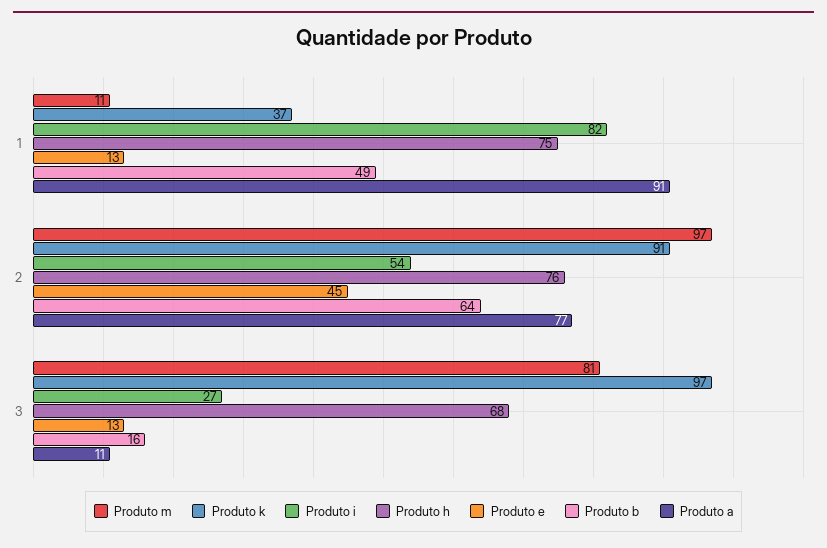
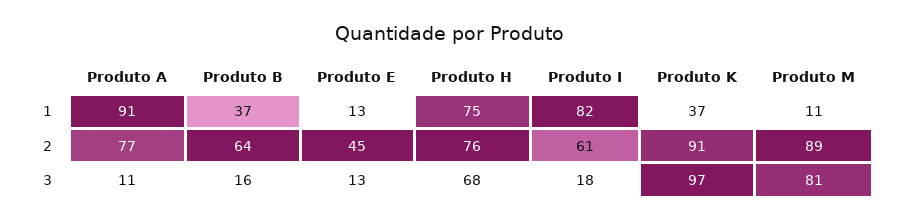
  {
    "Produto m": {
      "1": 11,
-     "2": 97,
+     "2": 89,
      "3": 81
    },
    "Produto k": {
      "1": 37,
      "2": 91,
      "3": 97
    },
    "Produto i": {
      "1": 82,
-     "2": 54,
+     "2": 61,
-     "3": 27
+     "3": 18
    },
    "Produto h": {
      "1": 75,
      "2": 76,
      "3": 68
    },
    "Produto e": {
      "1": 13,
      "2": 45,
      "3": 13
    },
    "Produto b": {
-     "1": 49,
+     "1": 37,
      "2": 64,
      "3": 16
    },
    "Produto a": {
      "1": 91,
      "2": 77,
      "3": 11
    }
  }

